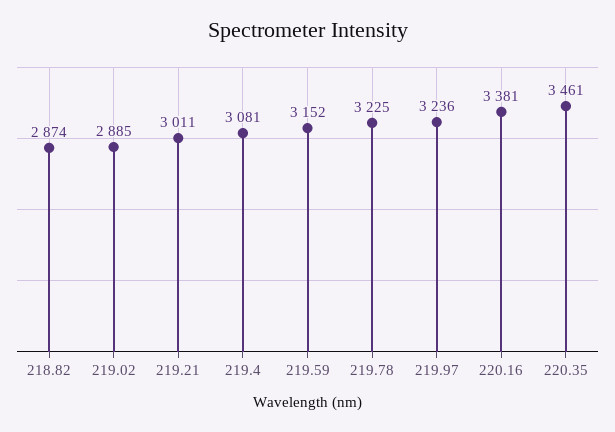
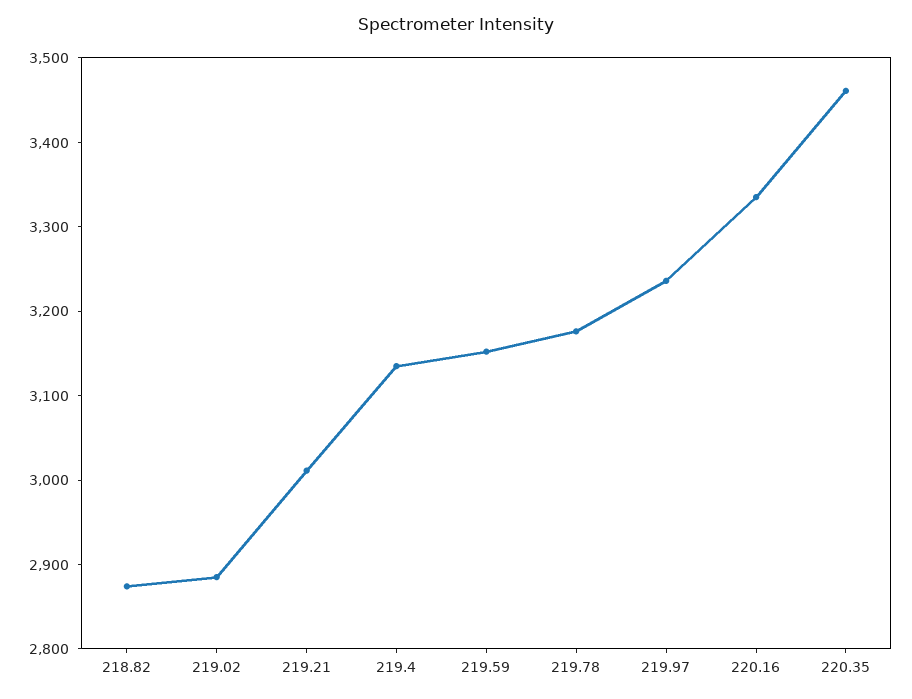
  {
    "218.82": 2874,
    "219.02": 2885,
    "219.21": 3011,
-   "219.4": 3081,
+   "219.4": 3140,
    "219.59": 3152,
-   "219.78": 3225,
+   "219.78": 3180,
    "219.97": 3236,
-   "220.16": 3381,
+   "220.16": 3340,
    "220.35": 3461
  }

